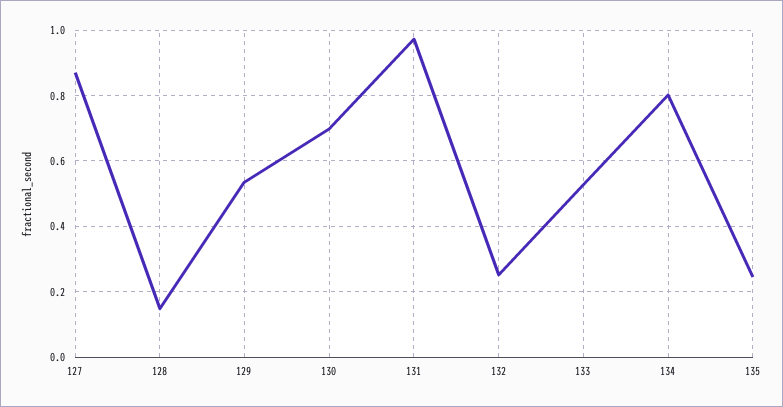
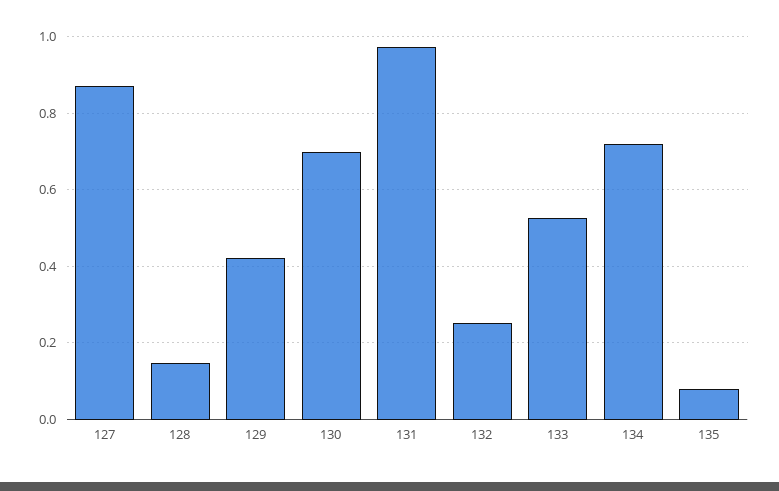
  {
    "127": 0.88,
    "128": 0.14,
-   "129": 0.54,
+   "129": 0.42,
    "130": 0.7,
    "131": 0.98,
    "132": 0.26,
    "133": 0.52,
-   "134": 0.8,
+   "134": 0.72,
-   "135": 0.24
+   "135": 0.08
  }

